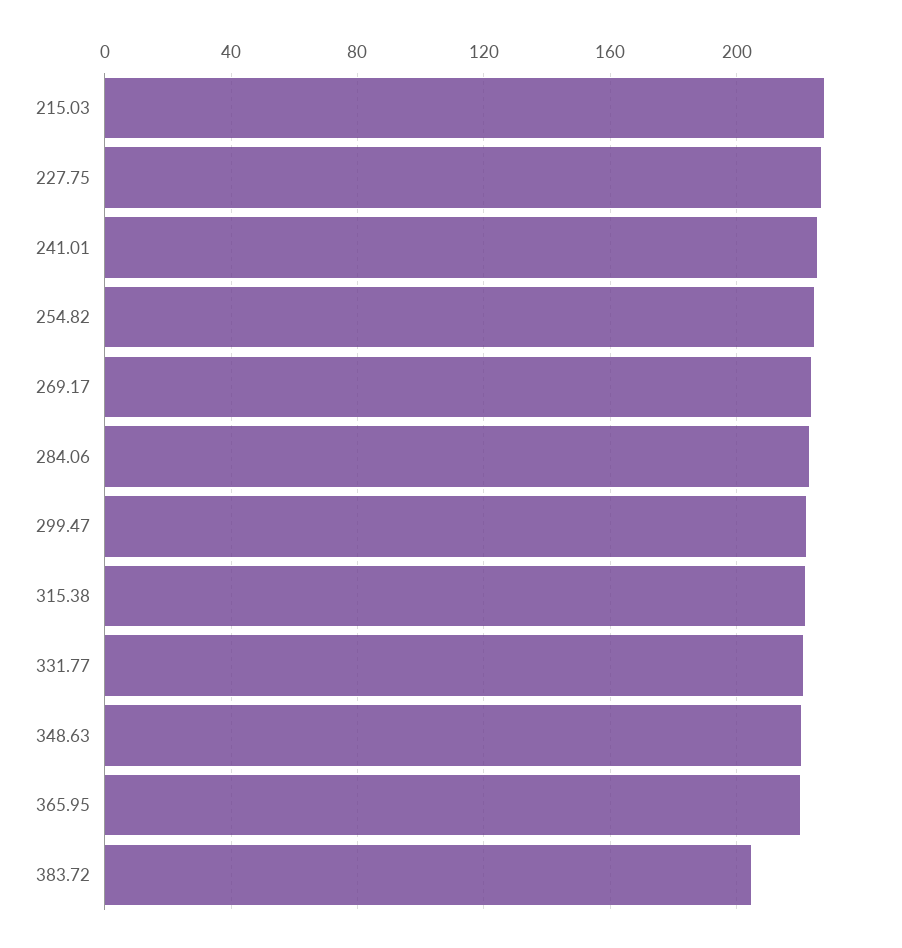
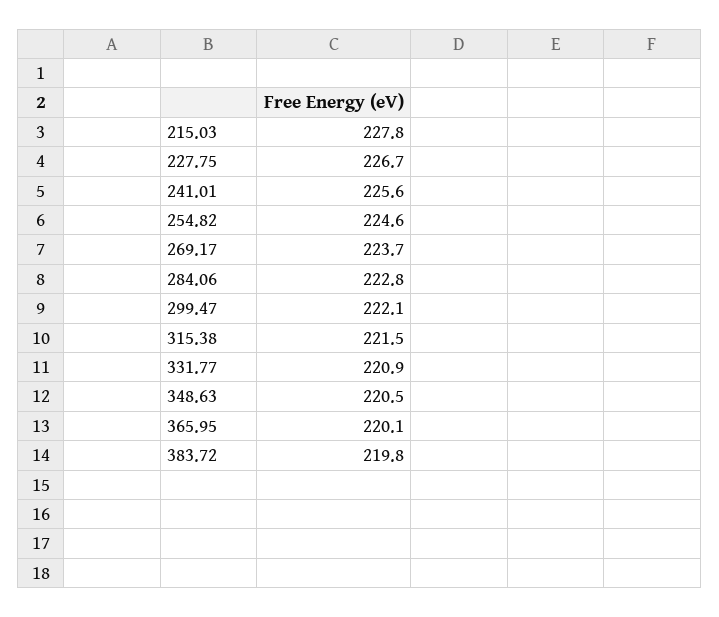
  {
    "215.03": 227.8,
    "227.75": 226.7,
    "241.01": 225.6,
    "254.82": 224.6,
    "269.17": 223.7,
    "284.06": 222.8,
    "299.47": 222.1,
    "315.38": 221.5,
    "331.77": 220.9,
    "348.63": 220.5,
    "365.95": 220.1,
-   "383.72": 205
+   "383.72": 219.8
  }

